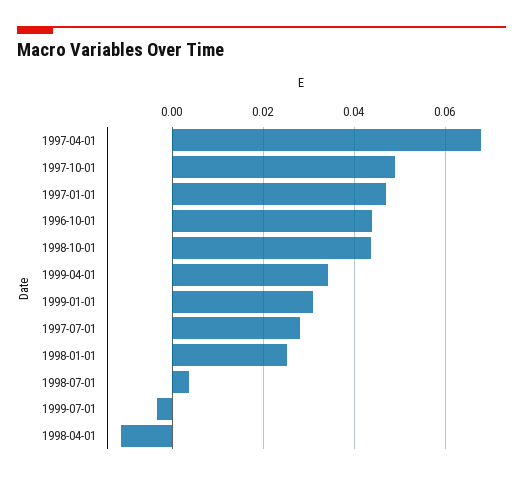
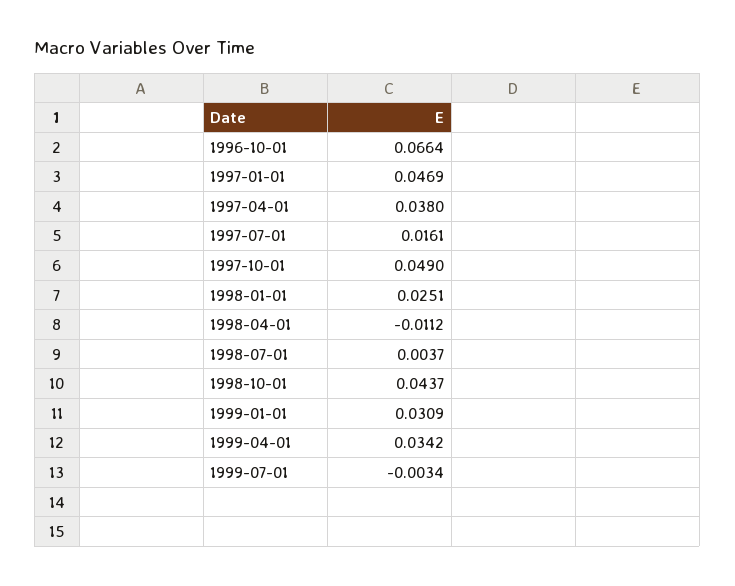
  {
-   "1997-04-01": 0.068,
+   "1997-04-01": 0.038,
    "1997-10-01": 0.049,
    "1997-01-01": 0.0469,
-   "1996-10-01": 0.044,
+   "1996-10-01": 0.0664,
    "1998-10-01": 0.0437,
    "1999-04-01": 0.0342,
    "1999-01-01": 0.0309,
-   "1997-07-01": 0.028,
+   "1997-07-01": 0.0161,
    "1998-01-01": 0.0251,
    "1998-07-01": 0.0037,
    "1999-07-01": -0.0034,
    "1998-04-01": -0.0112
  }

